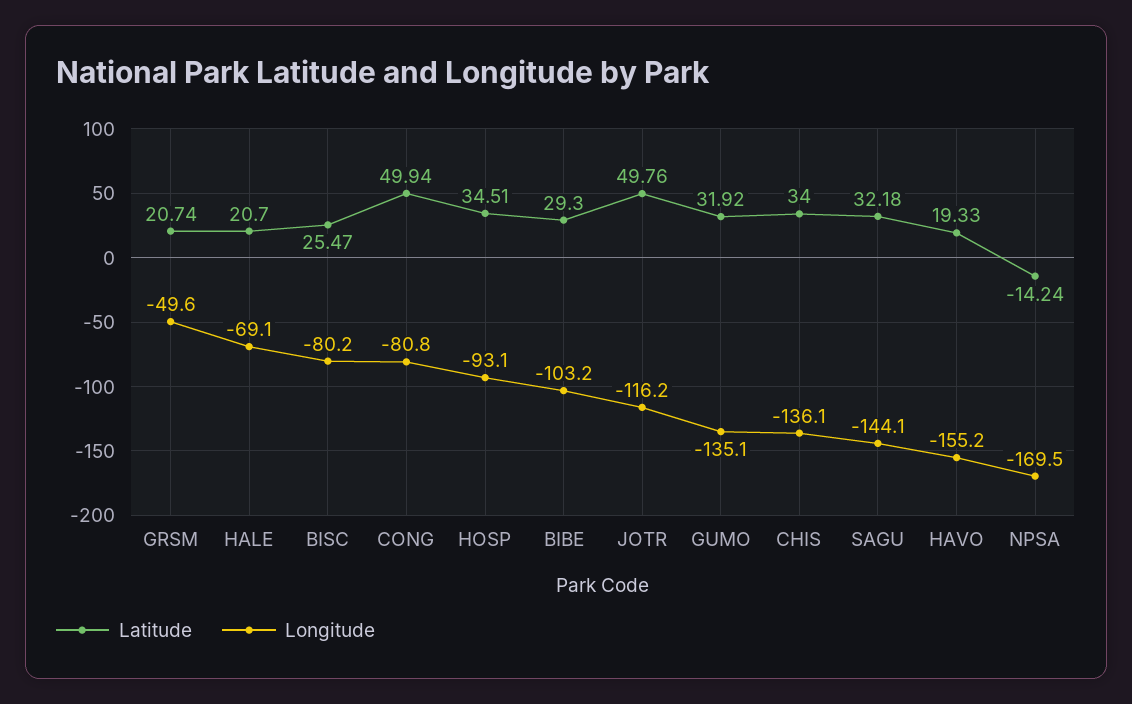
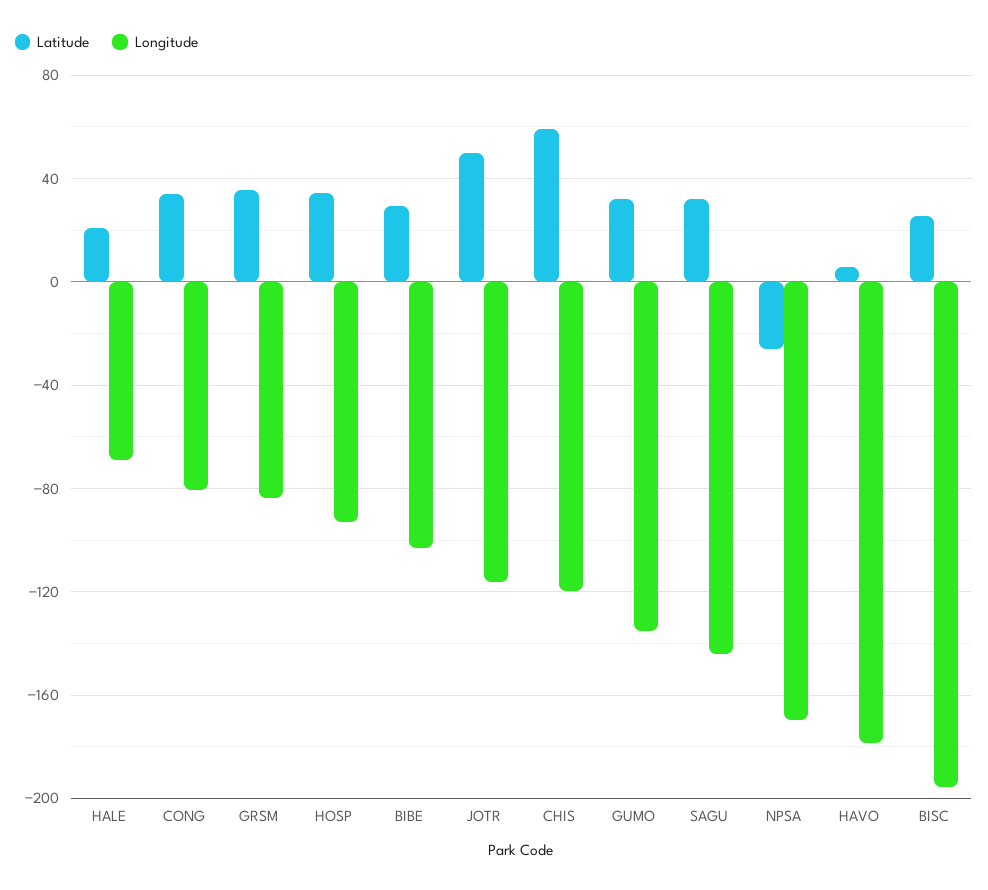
  {
    "Latitude": {
-     "GRSM": 20.74,
+     "GRSM": 35,
      "HALE": 20.7,
      "BISC": 25.47,
-     "CONG": 49.94,
+     "CONG": 35,
      "HOSP": 34.51,
      "BIBE": 29.3,
      "JOTR": 49.76,
      "GUMO": 31.92,
-     "CHIS": 34,
+     "CHIS": 60,
      "SAGU": 32.18,
-     "HAVO": 19.33,
+     "HAVO": 5,
-     "NPSA": -14.24
+     "NPSA": -25
    },
    "Longitude": {
-     "GRSM": -49.6,
+     "GRSM": -85,
      "HALE": -69.1,
-     "BISC": -80.2,
+     "BISC": -195,
      "CONG": -80.8,
      "HOSP": -93.1,
      "BIBE": -103.2,
      "JOTR": -116.2,
      "GUMO": -135.1,
-     "CHIS": -136.1,
+     "CHIS": -120,
      "SAGU": -144.1,
-     "HAVO": -155.2,
+     "HAVO": -180,
      "NPSA": -169.5
    }
  }

